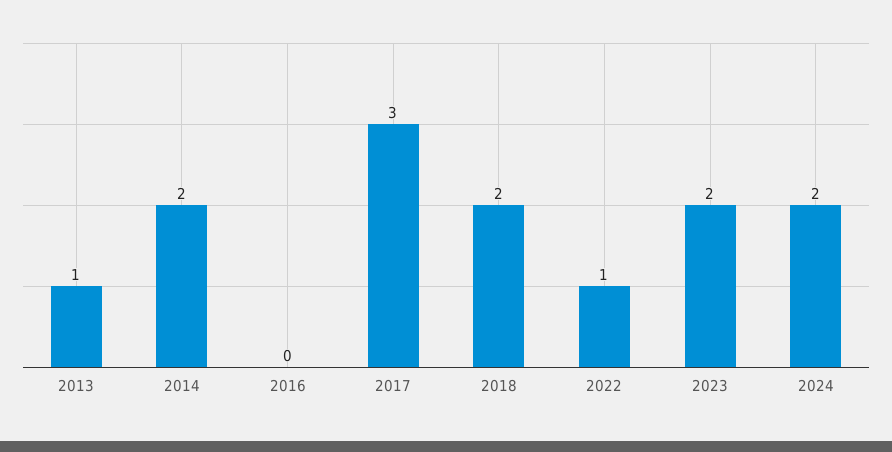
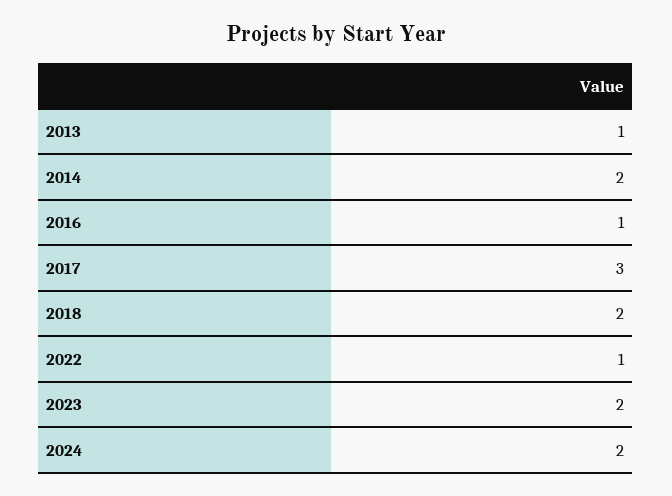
  {
    "2013": 1,
    "2014": 2,
-   "2016": 0,
+   "2016": 1,
    "2017": 3,
    "2018": 2,
    "2022": 1,
    "2023": 2,
    "2024": 2
  }

